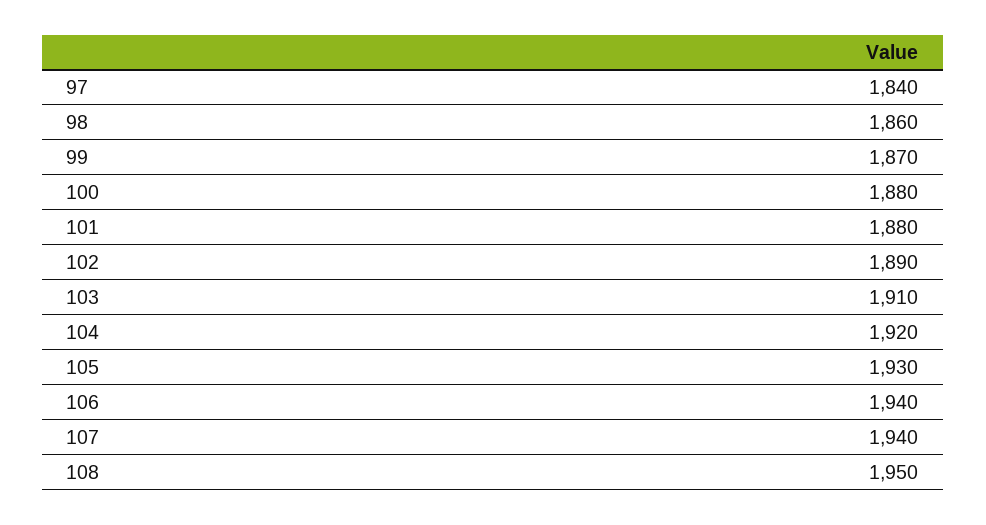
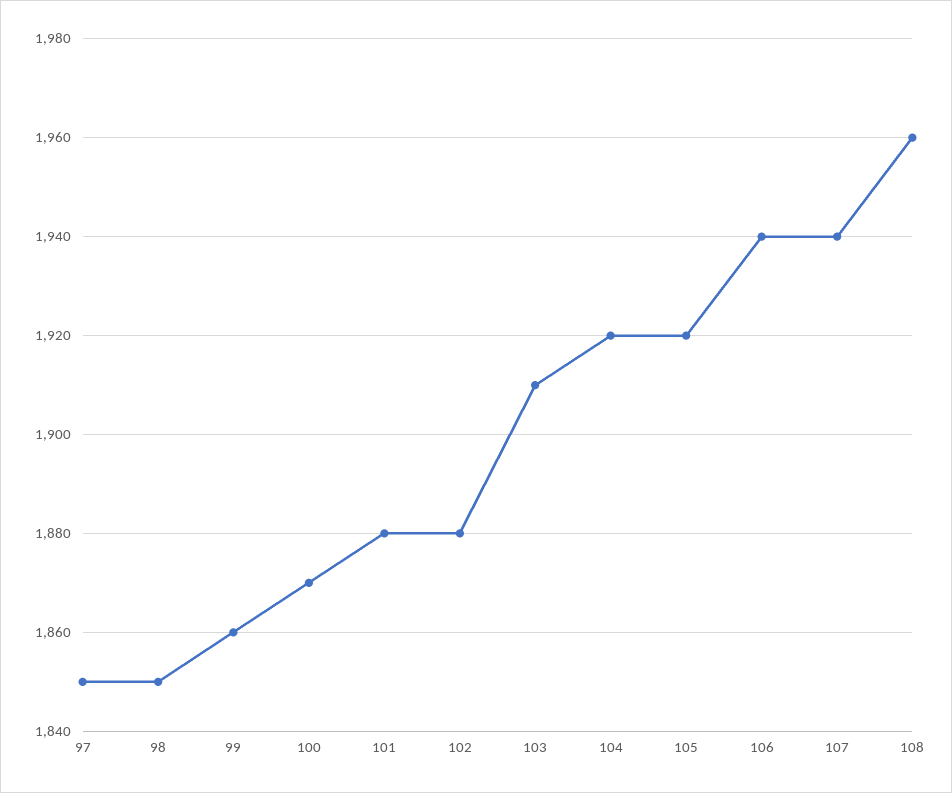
  {
-   "97": 1840,
+   "97": 1850,
-   "98": 1860,
+   "98": 1850,
-   "99": 1870,
+   "99": 1860,
-   "100": 1880,
+   "100": 1870,
    "101": 1880,
-   "102": 1890,
+   "102": 1880,
    "103": 1910,
    "104": 1920,
-   "105": 1930,
+   "105": 1920,
    "106": 1940,
    "107": 1940,
-   "108": 1950
+   "108": 1960
  }

